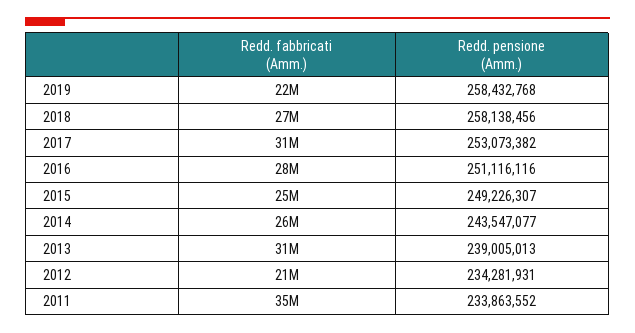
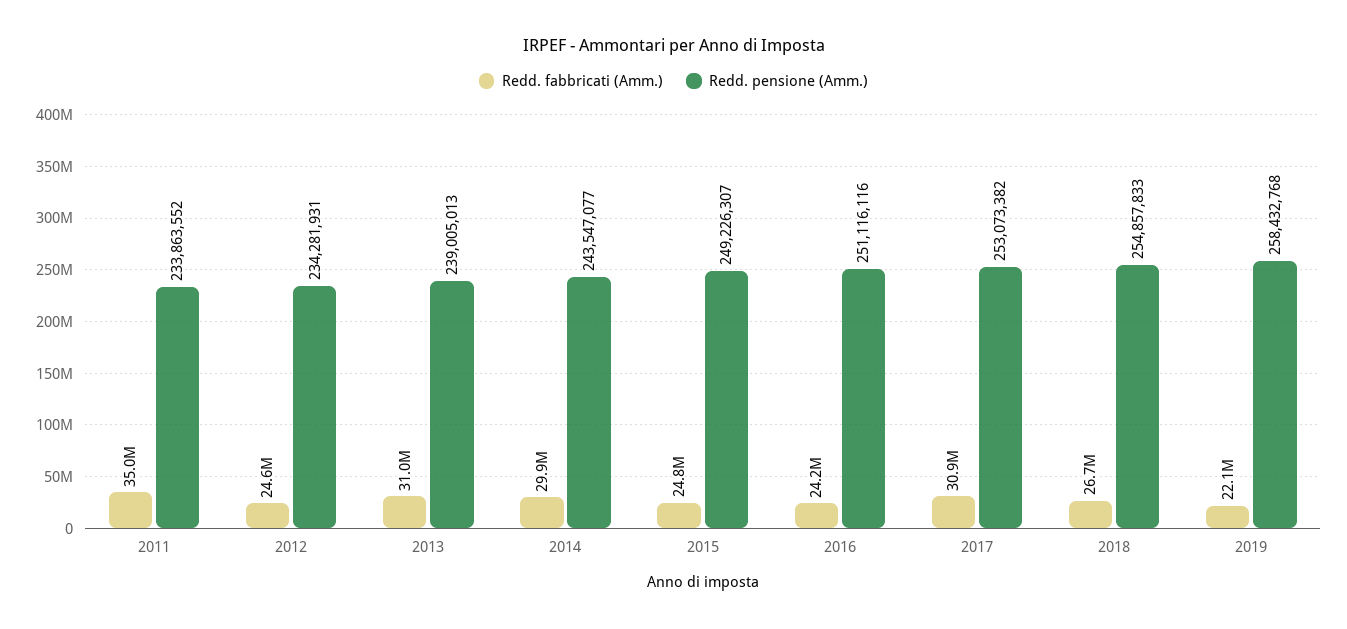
  {
    "Redd. fabbricati (Amm.)": {
      "2019": 22100000,
      "2018": 26700000,
      "2017": 30900000,
-     "2016": 28000000,
+     "2016": 24200000,
      "2015": 24800000,
-     "2014": 26000000,
+     "2014": 29900000,
      "2013": 31000000,
-     "2012": 21000000,
+     "2012": 24600000,
      "2011": 35000000
    },
    "Redd. pensione (Amm.)": {
      "2019": 258432768,
-     "2018": 258138456,
+     "2018": 254857833,
      "2017": 253073382,
      "2016": 251116116,
      "2015": 249226307,
      "2014": 243547077,
      "2013": 239005013,
      "2012": 234281931,
      "2011": 233863552
    }
  }

